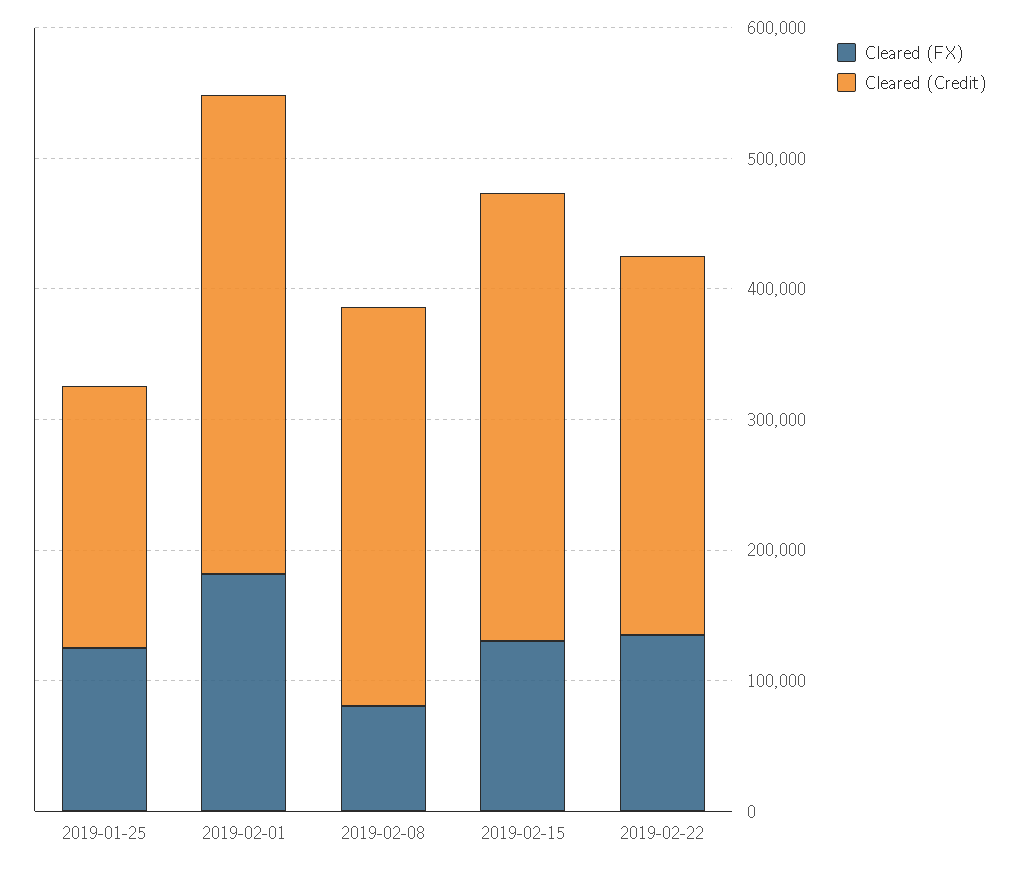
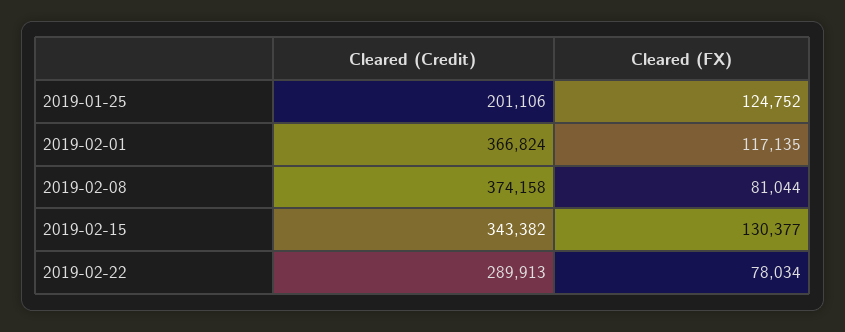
  {
    "Cleared (FX)": {
      "2019-01-25": 124752,
-     "2019-02-01": 180000,
+     "2019-02-01": 117135,
      "2019-02-08": 81044,
      "2019-02-15": 130377,
-     "2019-02-22": 140000
+     "2019-02-22": 78034
    },
    "Cleared (Credit)": {
      "2019-01-25": 201106,
      "2019-02-01": 366824,
-     "2019-02-08": 300000,
+     "2019-02-08": 374158,
      "2019-02-15": 343382,
      "2019-02-22": 289913
    }
  }

